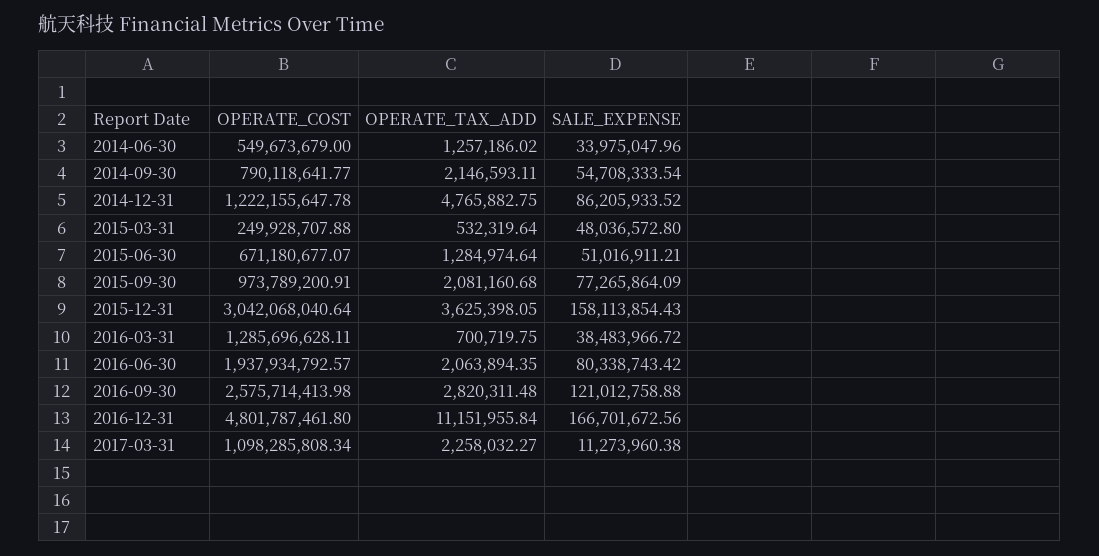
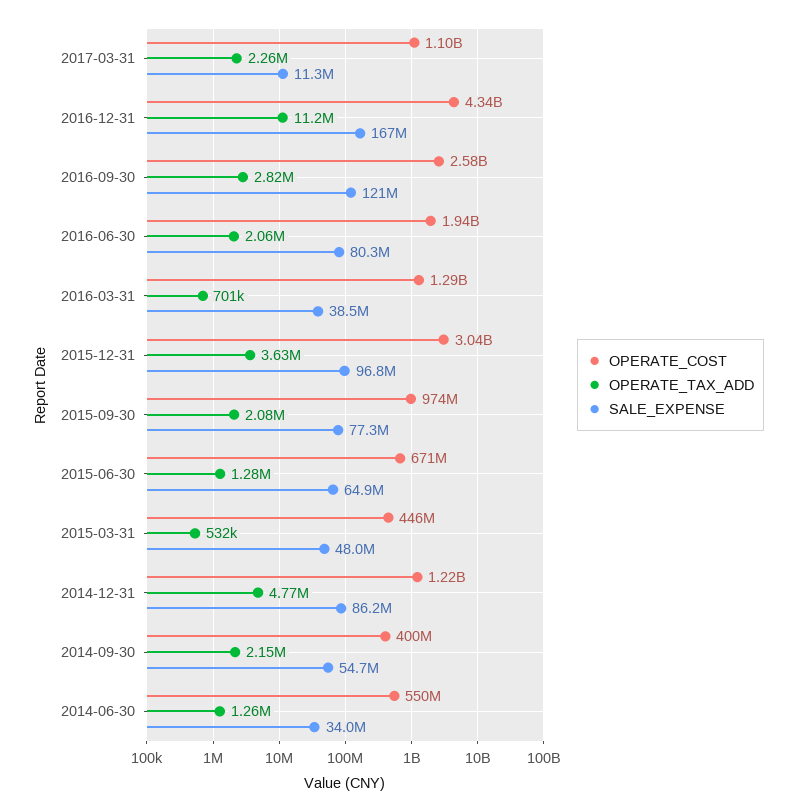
  {
    "OPERATE_COST": {
      "2014-06-30": 549673679,
-     "2014-09-30": 790118641.77,
+     "2014-09-30": 400000000,
      "2014-12-31": 1222155647.78,
-     "2015-03-31": 249928707.88,
+     "2015-03-31": 446000000,
      "2015-06-30": 671180677.07,
      "2015-09-30": 973789200.91,
      "2015-12-31": 3042068040.64,
      "2016-03-31": 1285696628.11,
      "2016-06-30": 1937934792.57,
      "2016-09-30": 2575714413.98,
-     "2016-12-31": 4801787461.8,
+     "2016-12-31": 4340000000,
      "2017-03-31": 1098285808.34
    },
    "OPERATE_TAX_ADD": {
      "2014-06-30": 1257186.02,
      "2014-09-30": 2146593.11,
      "2014-12-31": 4765882.75,
      "2015-03-31": 532319.64,
      "2015-06-30": 1284974.64,
      "2015-09-30": 2081160.68,
      "2015-12-31": 3625398.05,
      "2016-03-31": 700719.75,
      "2016-06-30": 2063894.35,
      "2016-09-30": 2820311.48,
      "2016-12-31": 11151955.84,
      "2017-03-31": 2258032.27
    },
    "SALE_EXPENSE": {
      "2014-06-30": 33975047.96,
      "2014-09-30": 54708333.54,
      "2014-12-31": 86205933.52,
      "2015-03-31": 48036572.8,
-     "2015-06-30": 51016911.21,
+     "2015-06-30": 64900000,
      "2015-09-30": 77265864.09,
-     "2015-12-31": 158113854.43,
+     "2015-12-31": 96800000,
      "2016-03-31": 38483966.72,
      "2016-06-30": 80338743.42,
      "2016-09-30": 121012758.88,
      "2016-12-31": 166701672.56,
      "2017-03-31": 11273960.38
    }
  }

